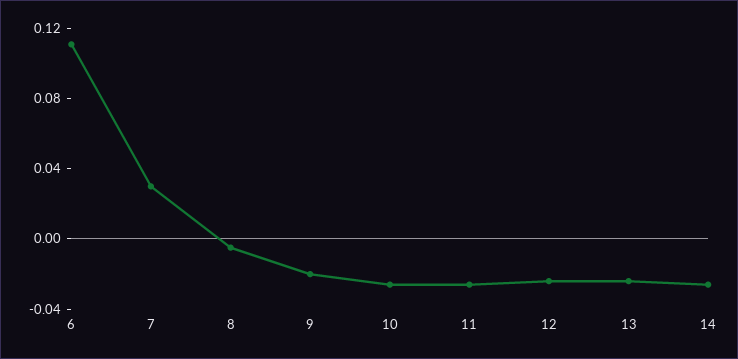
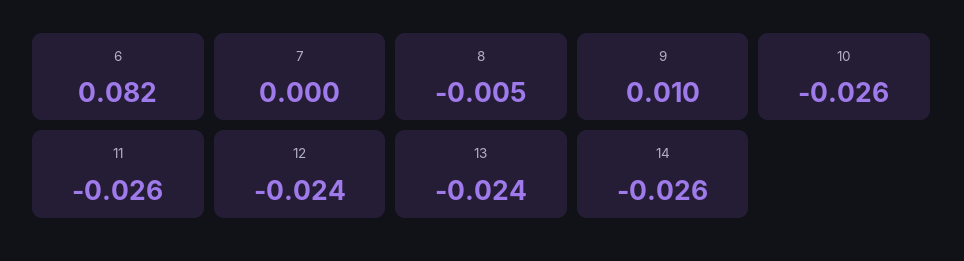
  {
-   "6": 0.11,
+   "6": 0.082,
-   "7": 0.03,
+   "7": 0,
    "8": -0.005,
-   "9": -0.02,
+   "9": 0.01,
    "10": -0.026,
    "11": -0.026,
    "12": -0.024,
    "13": -0.024,
    "14": -0.026
  }

